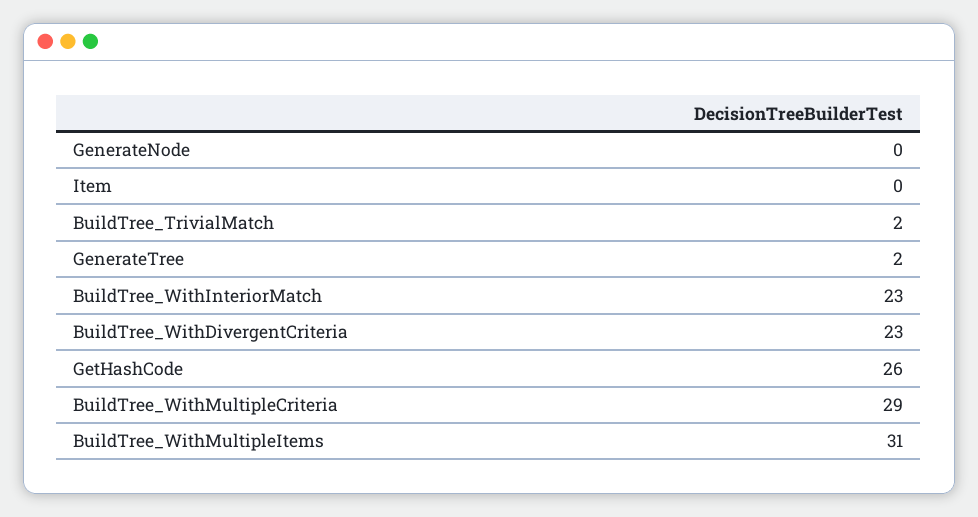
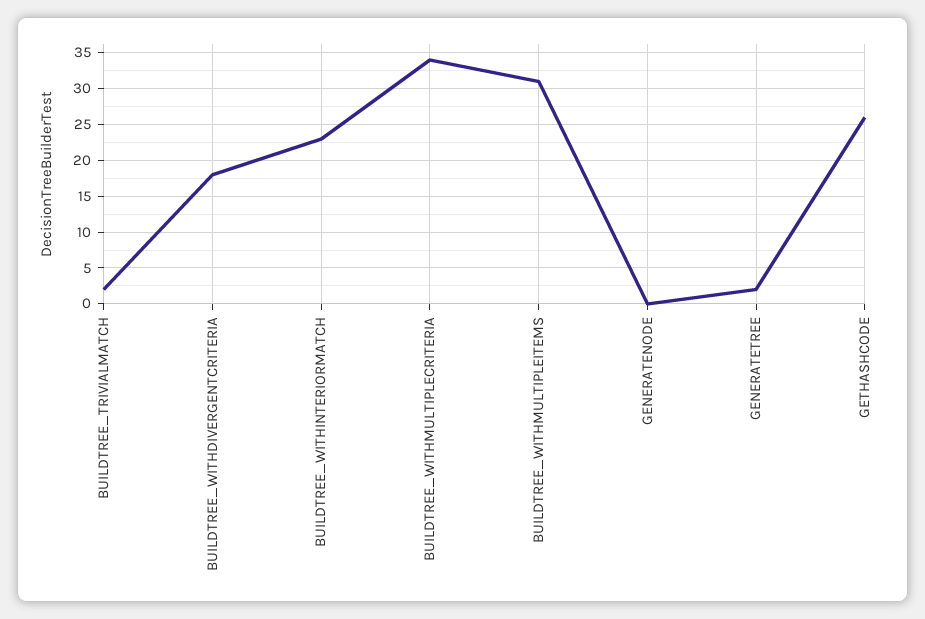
  {
    "GenerateNode": 0,
-   "Item": 0,
    "BuildTree_TrivialMatch": 2,
    "GenerateTree": 2,
    "BuildTree_WithInteriorMatch": 23,
-   "BuildTree_WithDivergentCriteria": 23,
+   "BuildTree_WithDivergentCriteria": 18,
    "GetHashCode": 26,
-   "BuildTree_WithMultipleCriteria": 29,
+   "BuildTree_WithMultipleCriteria": 34,
    "BuildTree_WithMultipleItems": 31
  }

